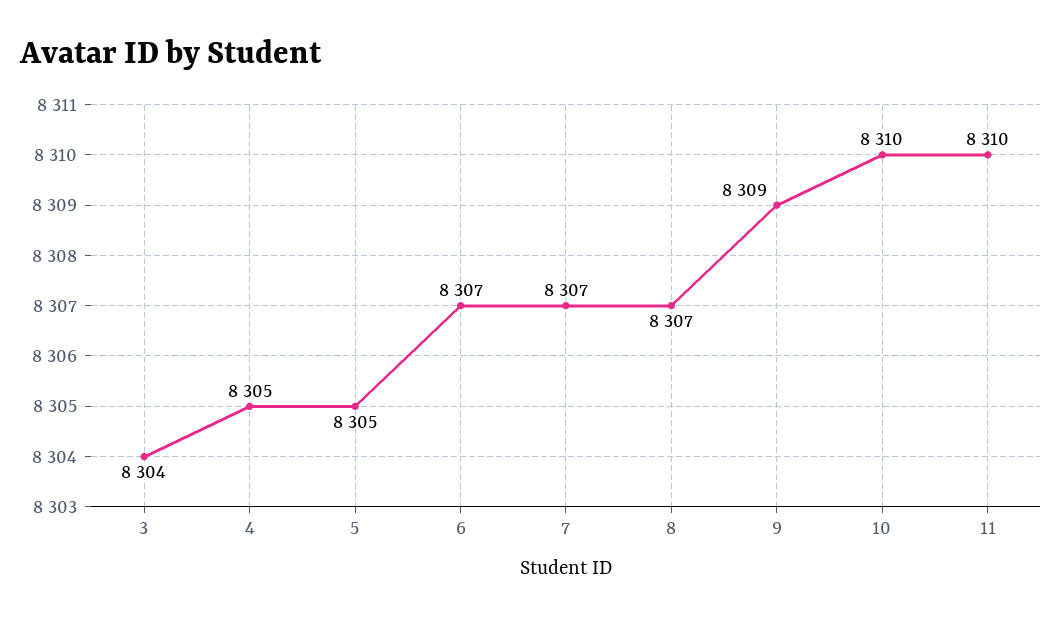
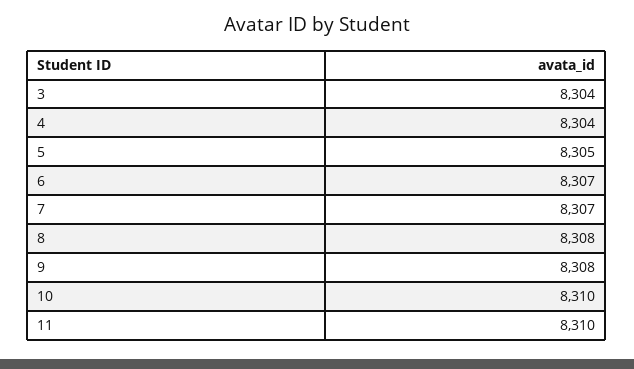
  {
    "3": 8304,
-   "4": 8305,
+   "4": 8304,
    "5": 8305,
    "6": 8307,
    "7": 8307,
-   "8": 8307,
+   "8": 8308,
-   "9": 8309,
+   "9": 8308,
    "10": 8310,
    "11": 8310
  }

